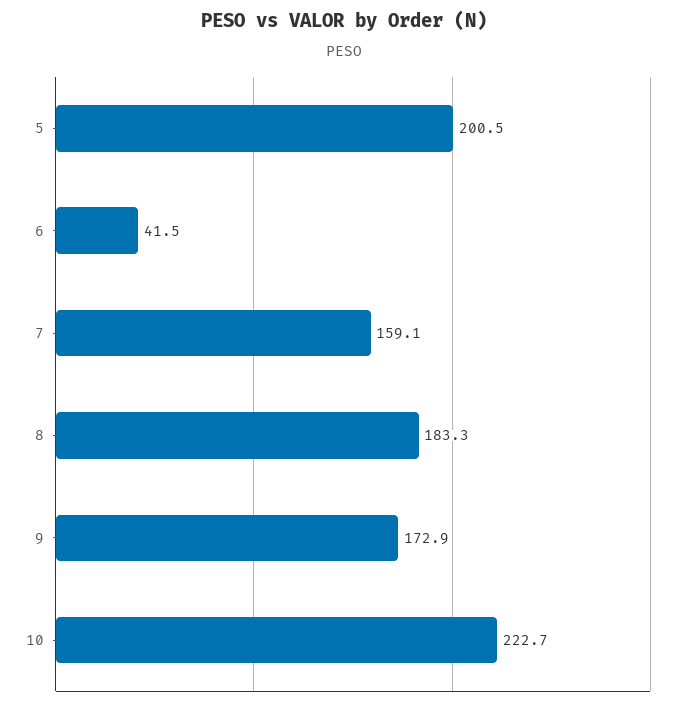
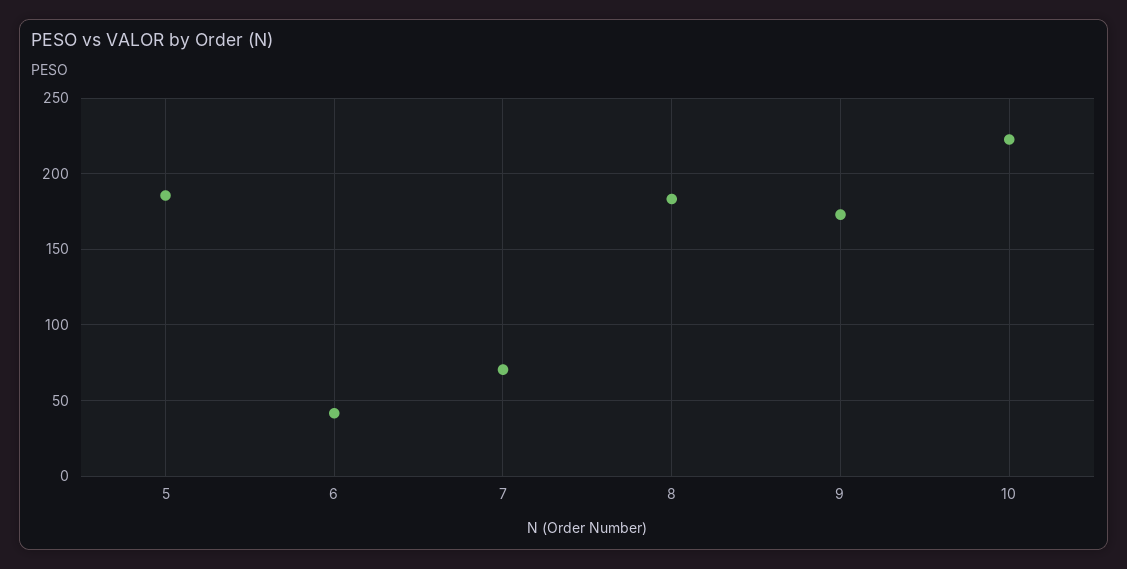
  {
-   "5": 200.5,
+   "5": 185,
    "6": 41.5,
-   "7": 159.1,
+   "7": 70,
    "8": 183.3,
    "9": 172.9,
    "10": 222.7
  }

